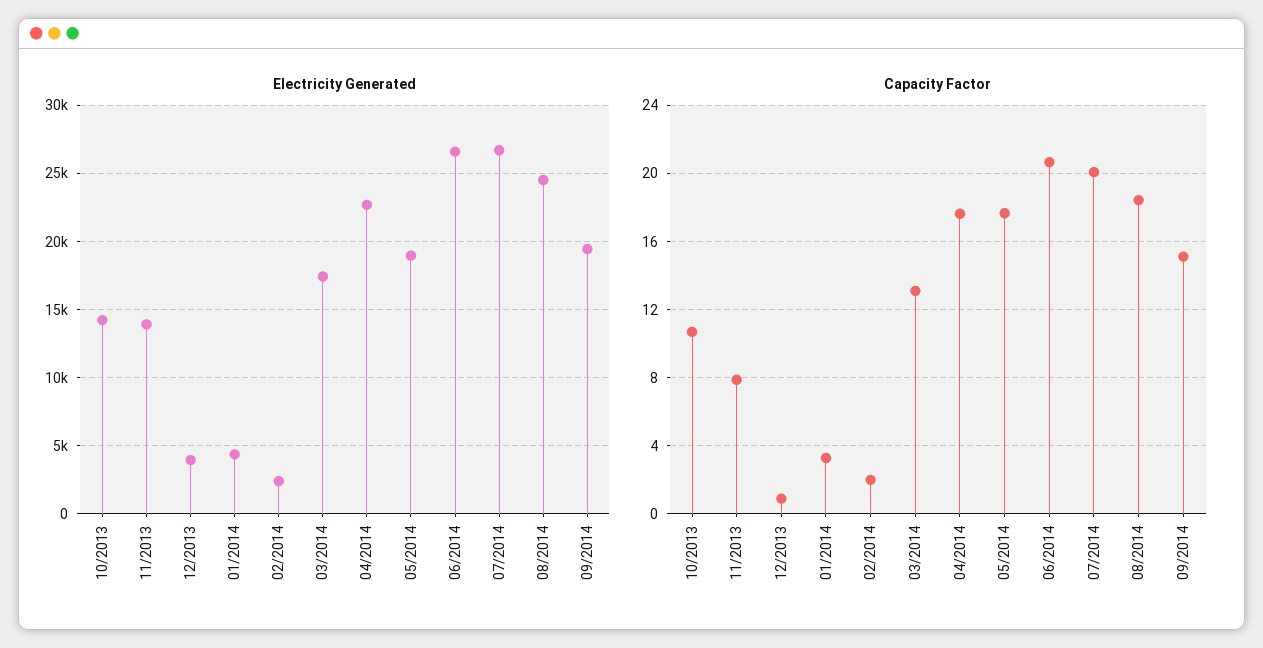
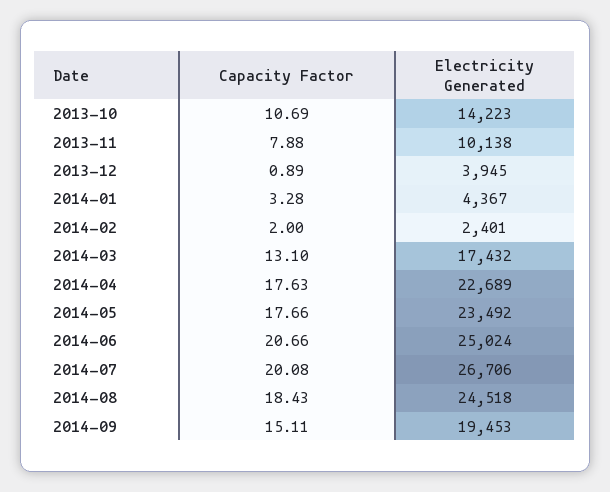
  {
    "Electricity Generated": {
      "10/2013": 14223,
-     "11/2013": 14000,
+     "11/2013": 10138,
      "12/2013": 3945,
      "01/2014": 4367,
      "02/2014": 2401,
      "03/2014": 17432,
      "04/2014": 22689,
-     "05/2014": 19000,
+     "05/2014": 23492,
-     "06/2014": 26500,
+     "06/2014": 25024,
      "07/2014": 26706,
      "08/2014": 24518,
      "09/2014": 19453
    },
    "Capacity Factor": {
      "10/2013": 10.69,
      "11/2013": 7.88,
      "12/2013": 0.89,
      "01/2014": 3.28,
      "02/2014": 2,
      "03/2014": 13.1,
      "04/2014": 17.63,
      "05/2014": 17.66,
      "06/2014": 20.66,
      "07/2014": 20.08,
      "08/2014": 18.43,
      "09/2014": 15.11
    }
  }

